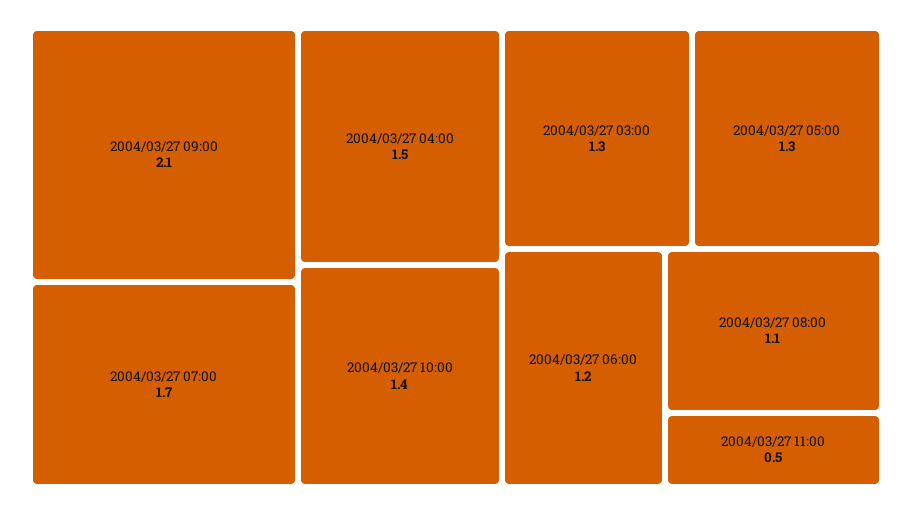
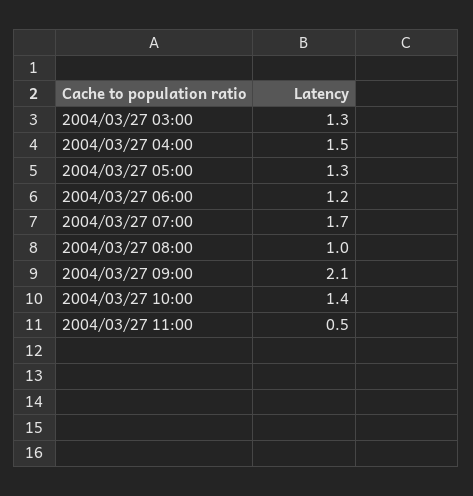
  {
    "2004/03/27 09:00": 2.1,
    "2004/03/27 07:00": 1.7,
    "2004/03/27 04:00": 1.5,
    "2004/03/27 10:00": 1.4,
    "2004/03/27 03:00": 1.3,
    "2004/03/27 05:00": 1.3,
    "2004/03/27 06:00": 1.2,
-   "2004/03/27 08:00": 1.1,
+   "2004/03/27 08:00": 1,
    "2004/03/27 11:00": 0.5
  }

